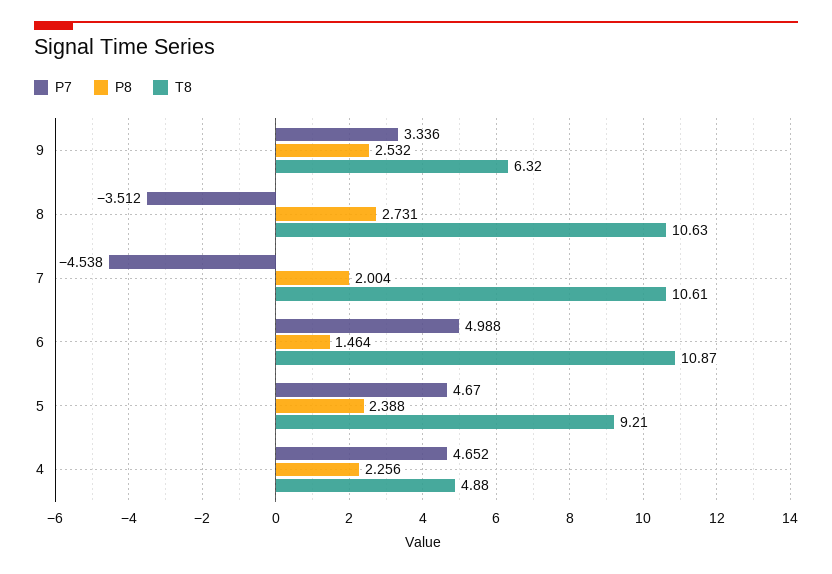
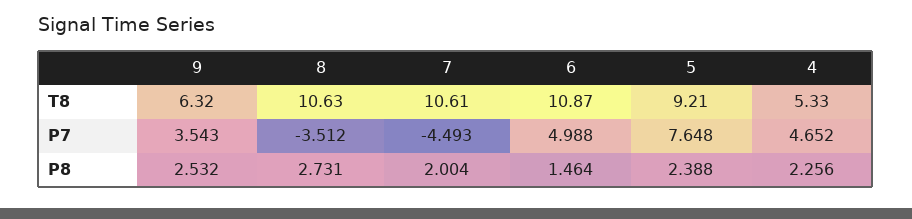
  {
    "P7": {
-     "9": 3.336,
+     "9": 3.543,
      "8": -3.512,
-     "7": -4.538,
+     "7": -4.493,
      "6": 4.988,
-     "5": 4.67,
+     "5": 7.648,
      "4": 4.652
    },
    "P8": {
      "9": 2.532,
      "8": 2.731,
      "7": 2.004,
      "6": 1.464,
      "5": 2.388,
      "4": 2.256
    },
    "T8": {
      "9": 6.32,
      "8": 10.63,
      "7": 10.61,
      "6": 10.87,
      "5": 9.21,
-     "4": 4.88
+     "4": 5.33
    }
  }

